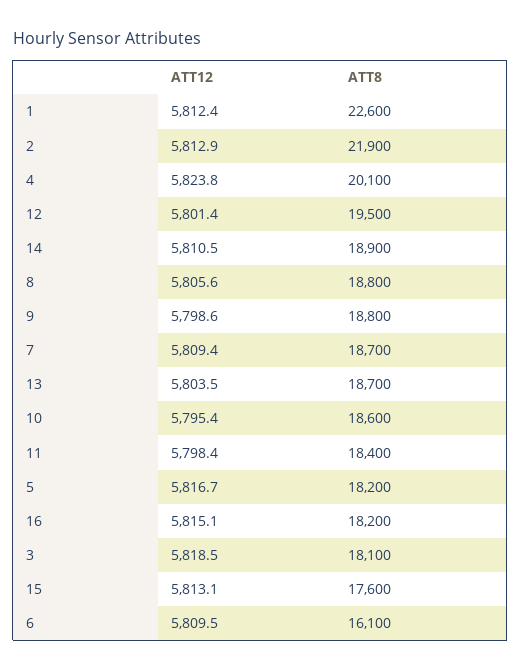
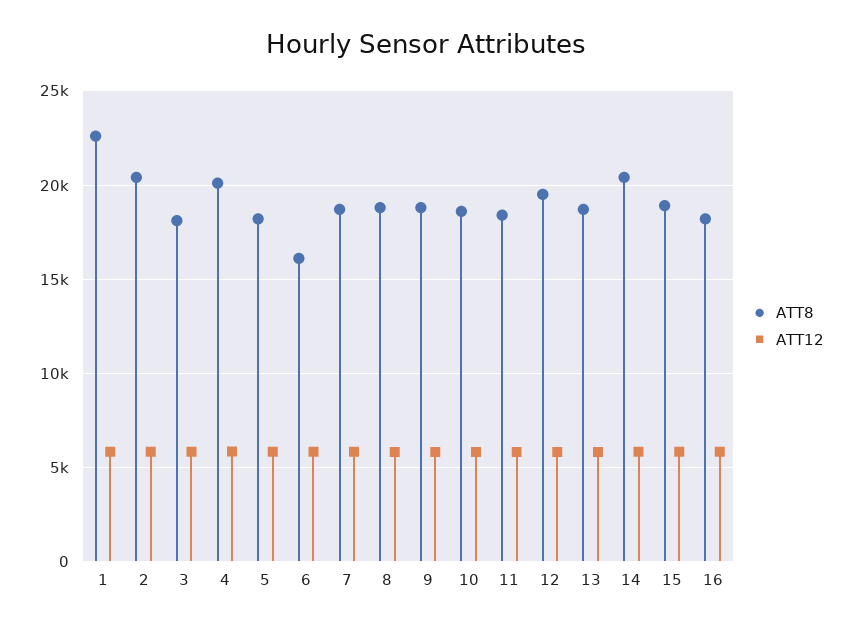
  {
    "ATT12": {
      "1": 5812.4,
      "2": 5812.9,
      "4": 5823.8,
      "12": 5801.4,
      "14": 5810.5,
      "8": 5805.6,
      "9": 5798.6,
      "7": 5809.4,
      "13": 5803.5,
      "10": 5795.4,
      "11": 5798.4,
      "5": 5816.7,
      "16": 5815.1,
      "3": 5818.5,
      "15": 5813.1,
      "6": 5809.5
    },
    "ATT8": {
      "1": 22600,
-     "2": 21900,
+     "2": 20500,
      "4": 20100,
      "12": 19500,
-     "14": 18900,
+     "14": 20500,
      "8": 18800,
      "9": 18800,
      "7": 18700,
      "13": 18700,
      "10": 18600,
      "11": 18400,
      "5": 18200,
      "16": 18200,
      "3": 18100,
-     "15": 17600,
+     "15": 19000,
      "6": 16100
    }
  }

